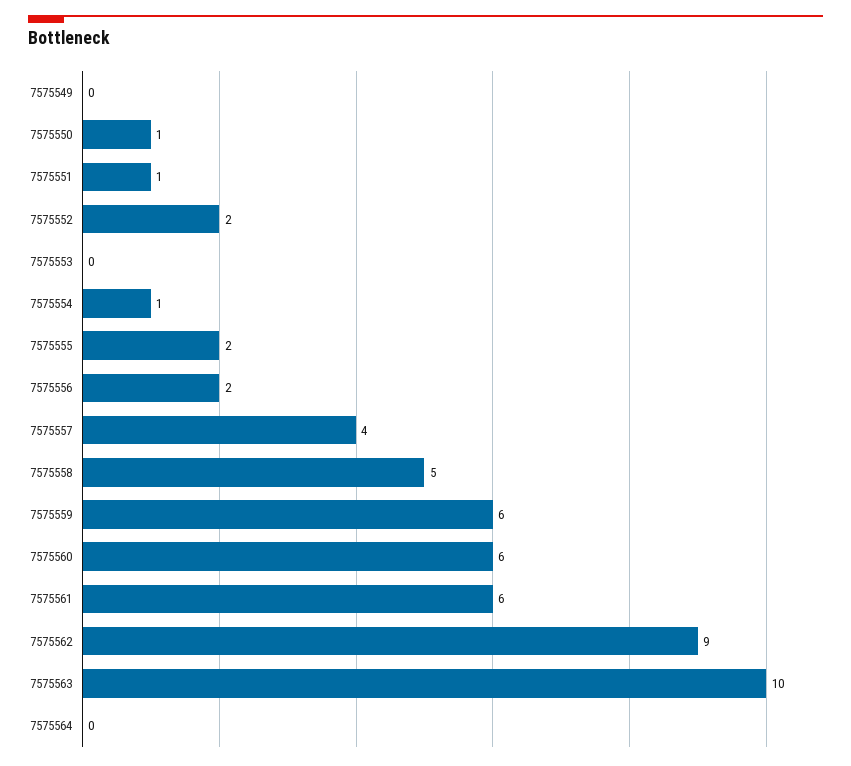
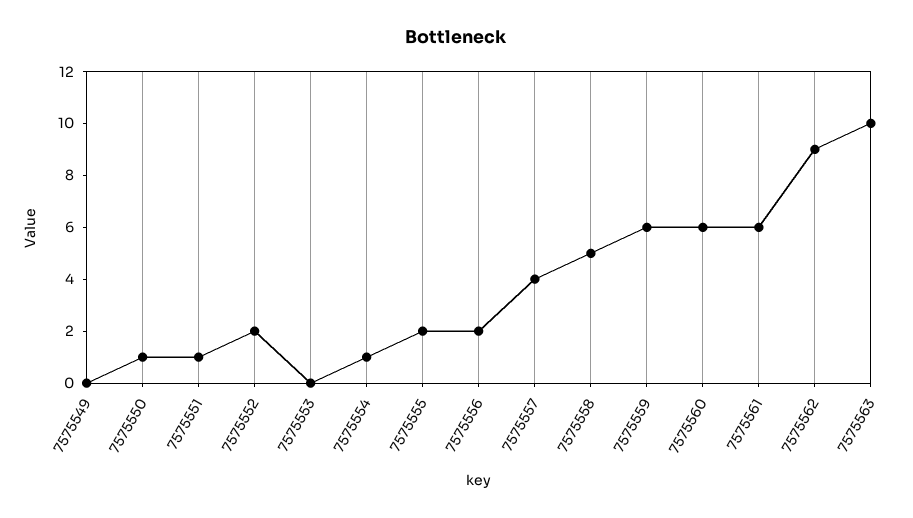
  {
    "7575549": 0,
    "7575550": 1,
    "7575551": 1,
    "7575552": 2,
    "7575553": 0,
    "7575554": 1,
    "7575555": 2,
    "7575556": 2,
    "7575557": 4,
    "7575558": 5,
    "7575559": 6,
    "7575560": 6,
    "7575561": 6,
    "7575562": 9,
-   "7575563": 10,
+   "7575563": 10
-   "7575564": 0
  }

